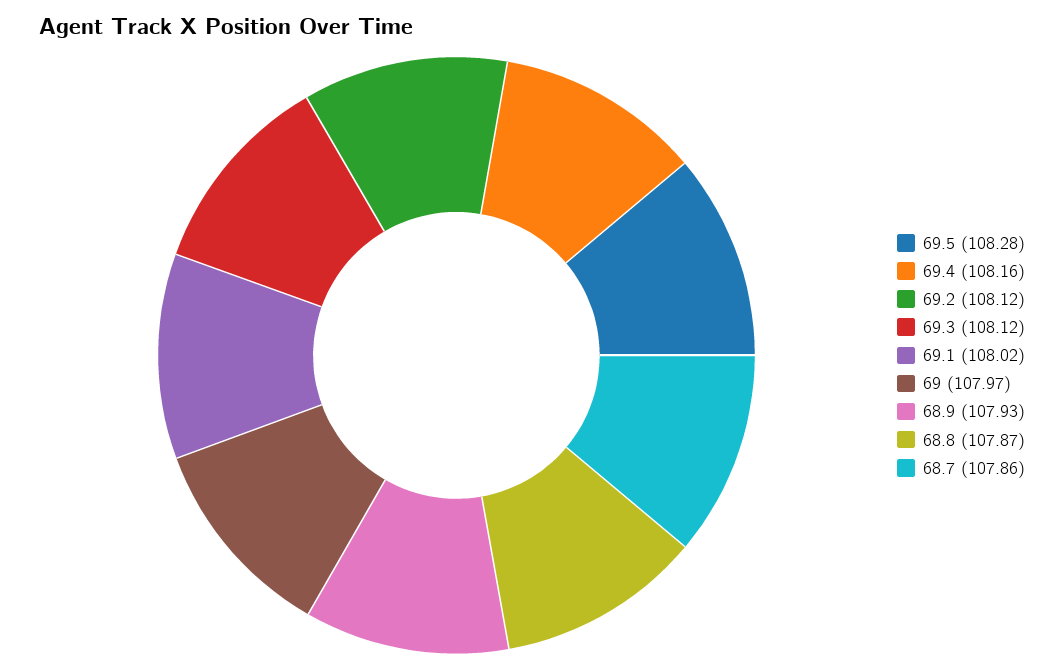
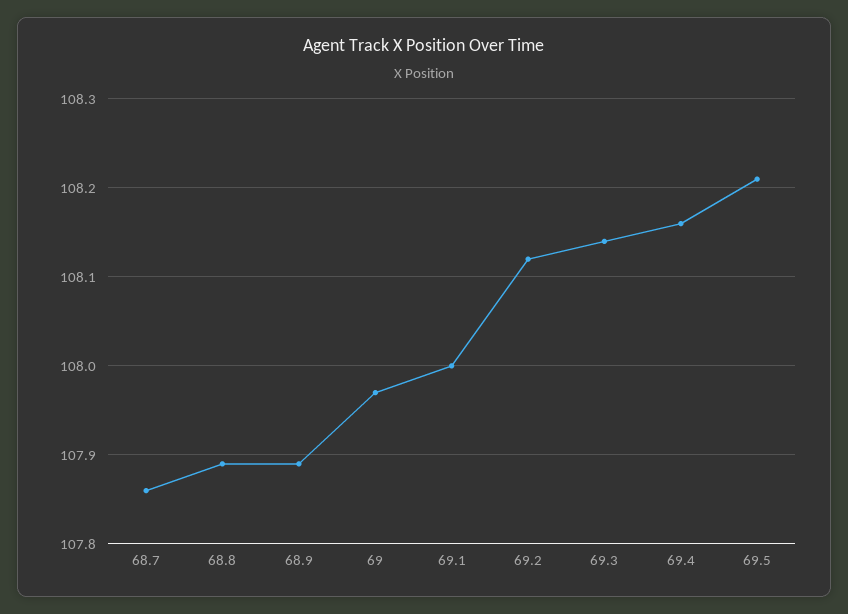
  {
-   "69.5": 108.28,
+   "69.5": 108.21,
    "69.4": 108.16,
    "69.2": 108.12,
-   "69.3": 108.12,
+   "69.3": 108.14,
-   "69.1": 108.02,
+   "69.1": 108,
    "69": 107.97,
-   "68.9": 107.93,
+   "68.9": 107.89,
-   "68.8": 107.87,
+   "68.8": 107.89,
    "68.7": 107.86
  }

